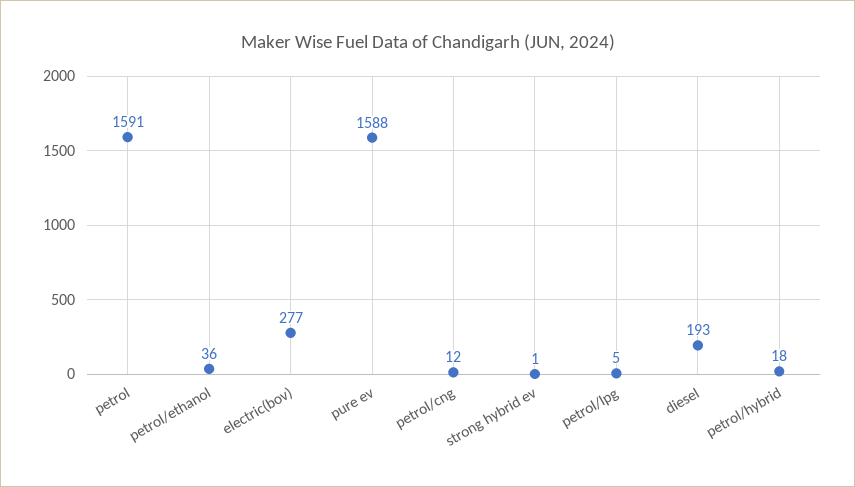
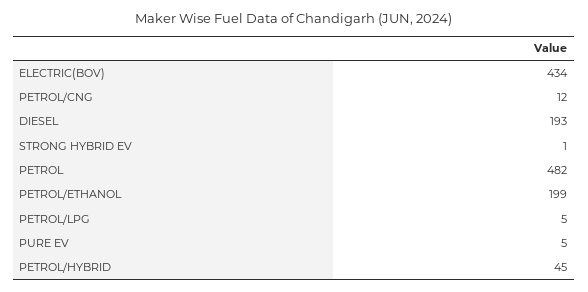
  {
-   "petrol": 1591,
+   "petrol": 482,
-   "petrol/ethanol": 36,
+   "petrol/ethanol": 199,
-   "electric(bov)": 277,
+   "electric(bov)": 434,
-   "pure ev": 1588,
+   "pure ev": 5,
    "petrol/cng": 12,
    "strong hybrid ev": 1,
    "petrol/lpg": 5,
    "diesel": 193,
-   "petrol/hybrid": 18
+   "petrol/hybrid": 45
  }

